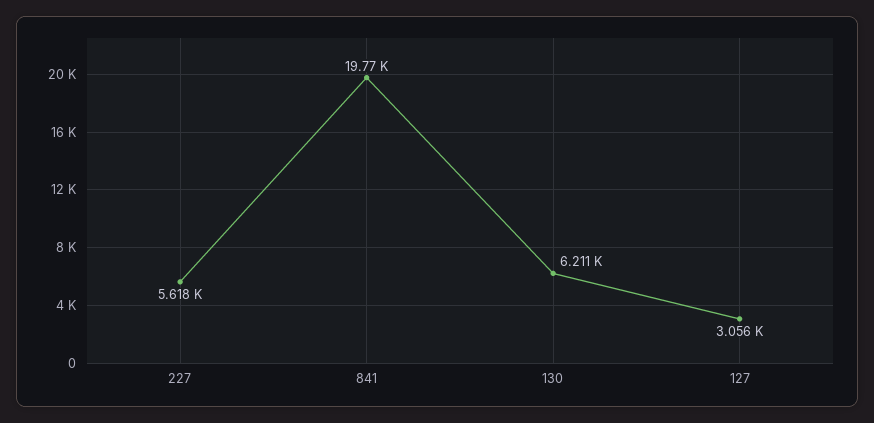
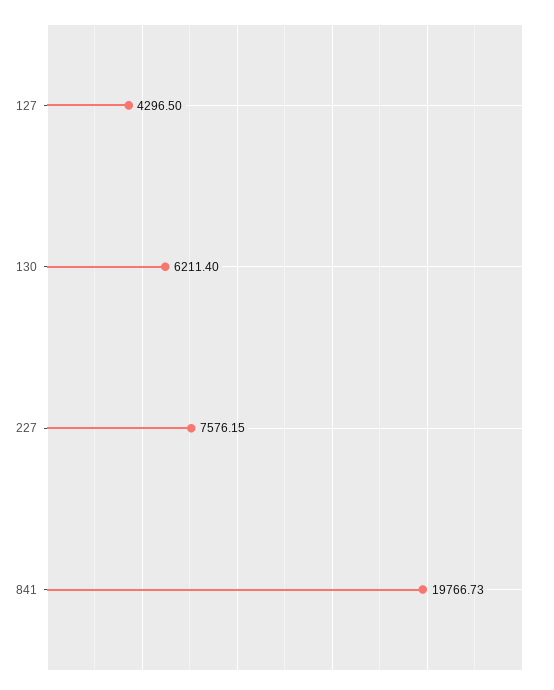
  {
-   "227": 5618,
+   "227": 7576.15,
    "841": 19766.73,
    "130": 6211.4,
-   "127": 3056
+   "127": 4296.5
  }

